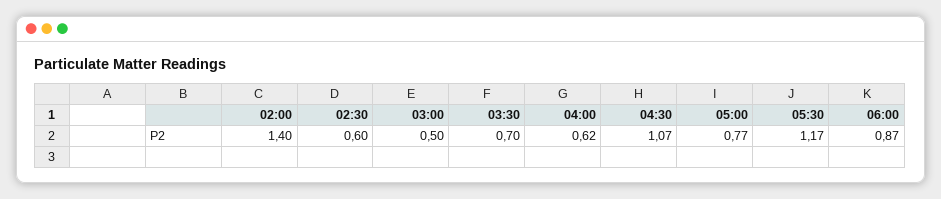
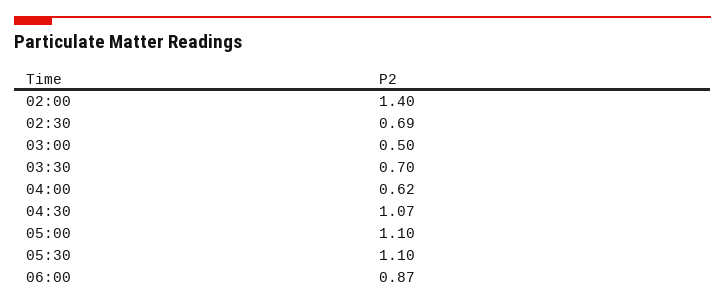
  {
    "02:00": 1.4,
-   "02:30": 0.6,
+   "02:30": 0.69,
    "03:00": 0.5,
    "03:30": 0.7,
    "04:00": 0.62,
    "04:30": 1.07,
-   "05:00": 0.77,
+   "05:00": 1.1,
-   "05:30": 1.17,
+   "05:30": 1.1,
    "06:00": 0.87
  }

